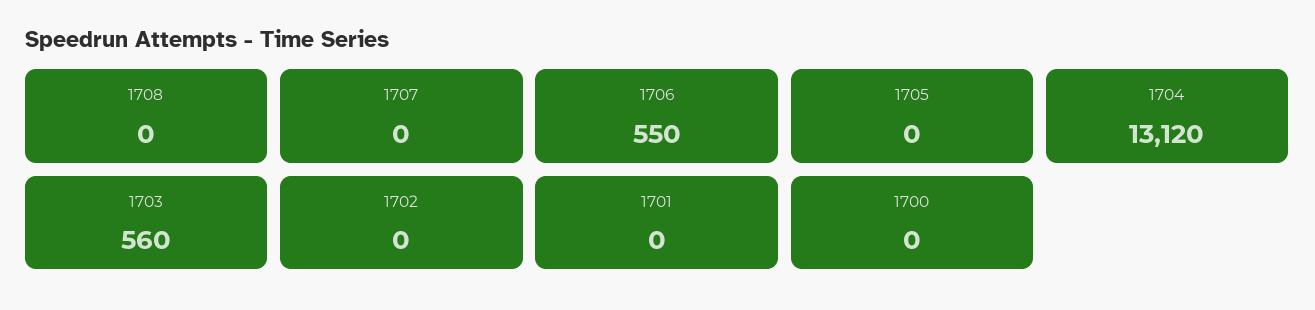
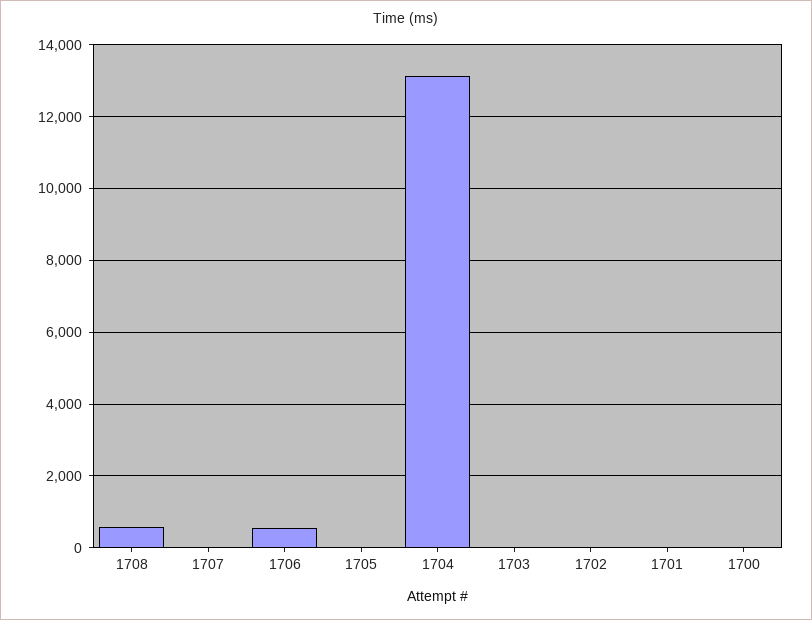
  {
-   "1708": 0,
+   "1708": 600,
    "1707": 0,
    "1706": 550,
    "1705": 0,
    "1704": 13120,
-   "1703": 560,
+   "1703": 0,
    "1702": 0,
    "1701": 0,
    "1700": 0
  }

